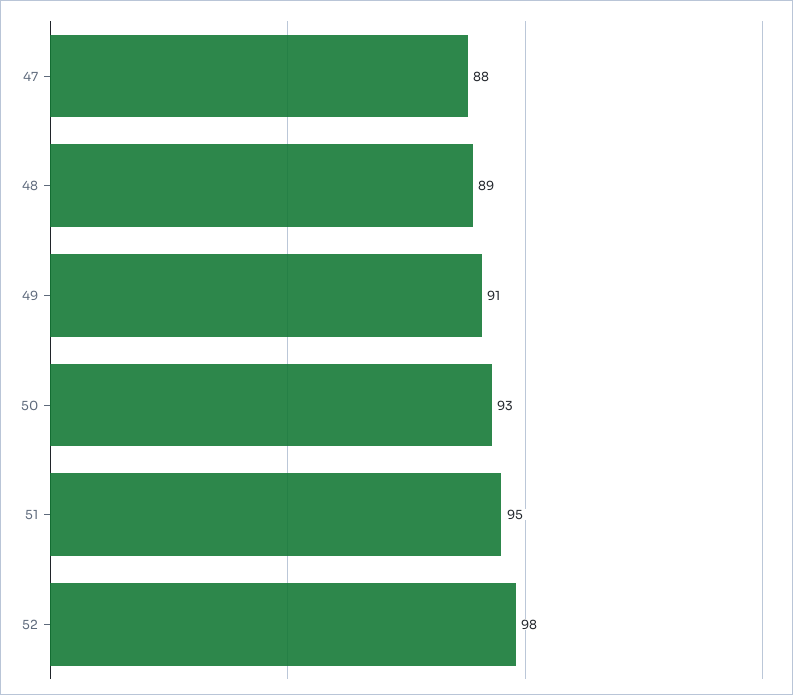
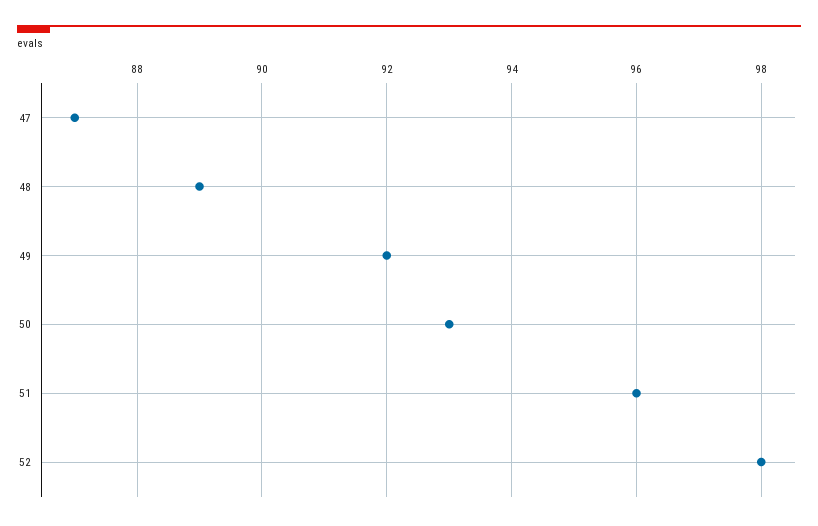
  {
-   "47": 88,
+   "47": 87,
    "48": 89,
-   "49": 91,
+   "49": 92,
    "50": 93,
-   "51": 95,
+   "51": 96,
    "52": 98
  }

